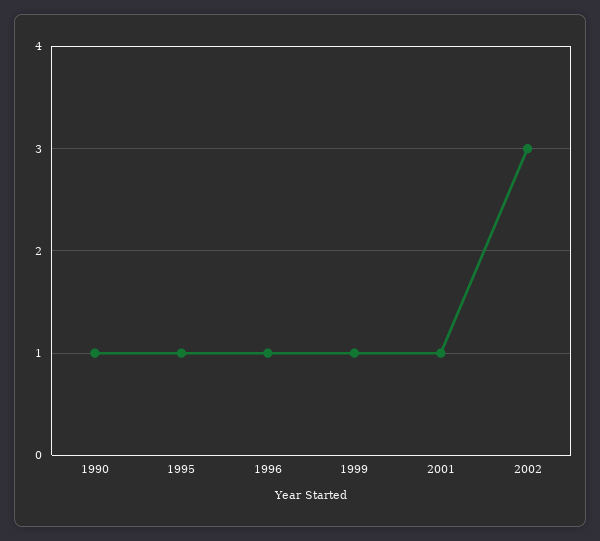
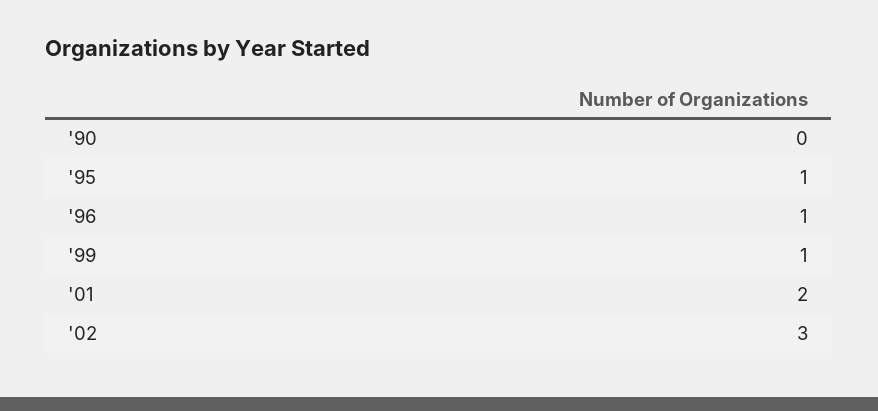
  {
-   "1990": 1,
+   "1990": 0,
    "1995": 1,
    "1996": 1,
    "1999": 1,
-   "2001": 1,
+   "2001": 2,
    "2002": 3
  }

